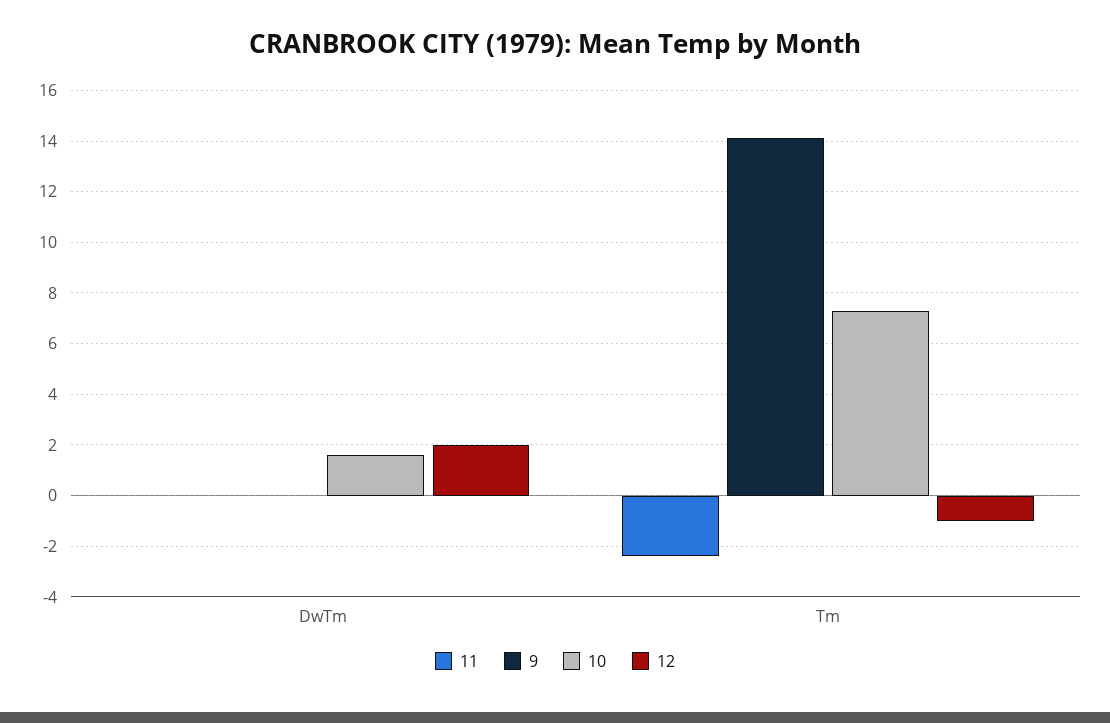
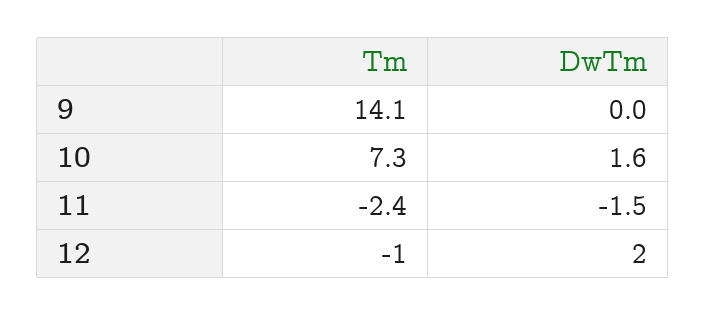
  {
    "11": {
-     "DwTm": 0,
+     "DwTm": -1.5,
      "Tm": -2.4
    },
    "9": {
      "DwTm": 0,
      "Tm": 14.1
    },
    "10": {
      "DwTm": 1.6,
      "Tm": 7.3
    },
    "12": {
      "DwTm": 2,
      "Tm": -1
    }
  }

